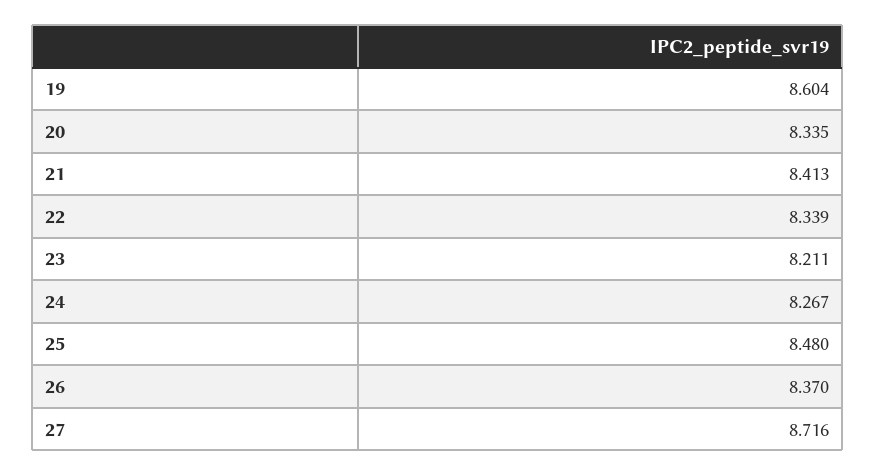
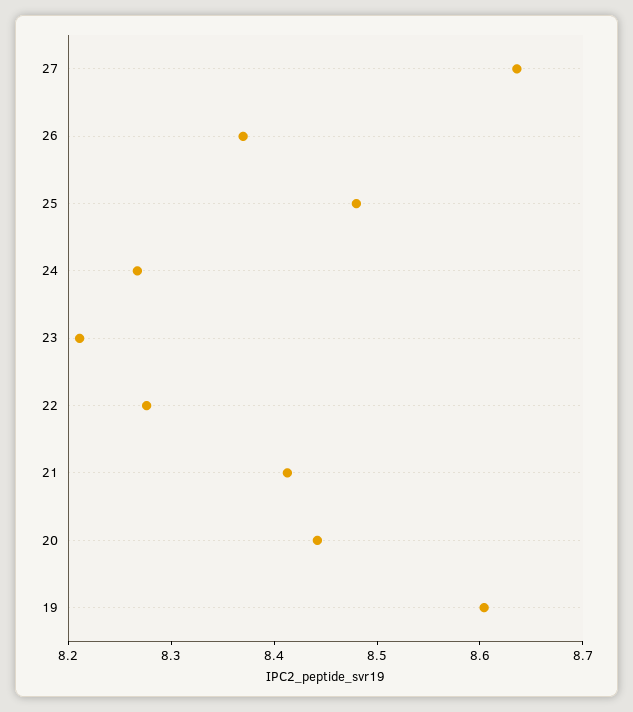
  {
    "19": 8.604,
-   "20": 8.335,
+   "20": 8.44,
    "21": 8.413,
-   "22": 8.339,
+   "22": 8.28,
    "23": 8.211,
    "24": 8.267,
    "25": 8.48,
    "26": 8.37,
-   "27": 8.716
+   "27": 8.64
  }

